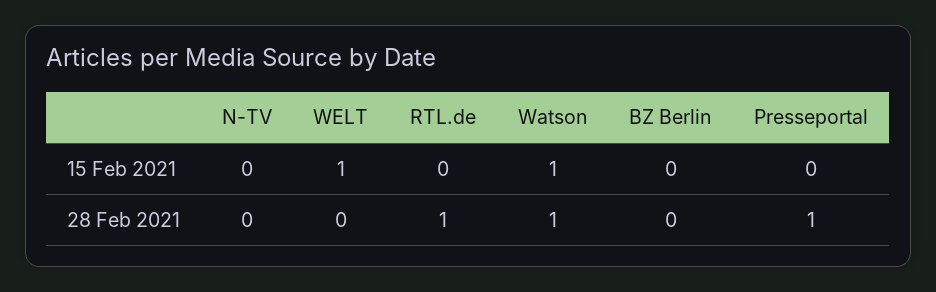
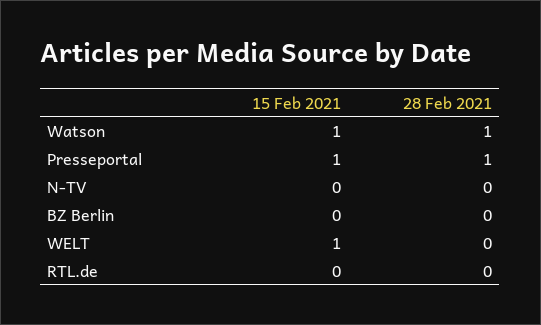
  {
    "N-TV": {
      "15 Feb 2021": 0,
      "28 Feb 2021": 0
    },
    "WELT": {
      "15 Feb 2021": 1,
      "28 Feb 2021": 0
    },
    "RTL.de": {
      "15 Feb 2021": 0,
-     "28 Feb 2021": 1
+     "28 Feb 2021": 0
    },
    "Watson": {
      "15 Feb 2021": 1,
      "28 Feb 2021": 1
    },
    "BZ Berlin": {
      "15 Feb 2021": 0,
      "28 Feb 2021": 0
    },
    "Presseportal": {
-     "15 Feb 2021": 0,
+     "15 Feb 2021": 1,
      "28 Feb 2021": 1
    }
  }

